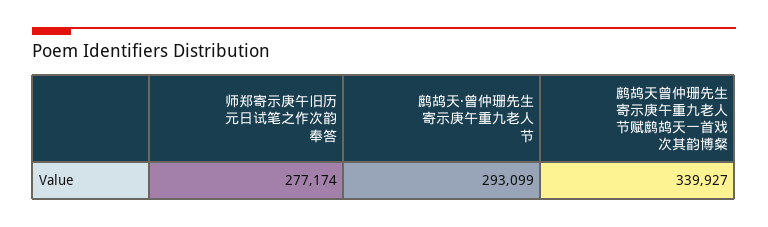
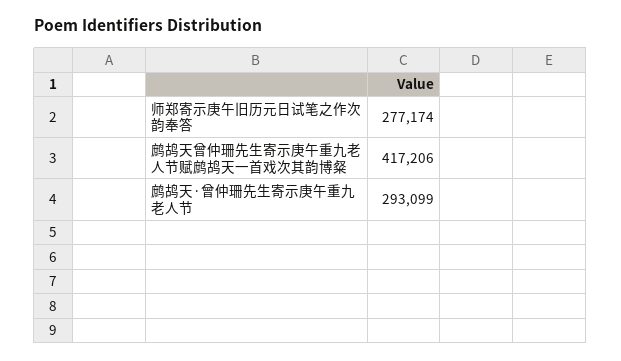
  {
    "师郑寄示庚午旧历元日试笔之作次韵奉答": 277174,
    "鹧鸪天·曾仲珊先生寄示庚午重九老人节": 293099,
-   "鹧鸪天曾仲珊先生寄示庚午重九老人节赋鹧鸪天一首戏次其韵博粲": 339927
+   "鹧鸪天曾仲珊先生寄示庚午重九老人节赋鹧鸪天一首戏次其韵博粲": 417206
  }

